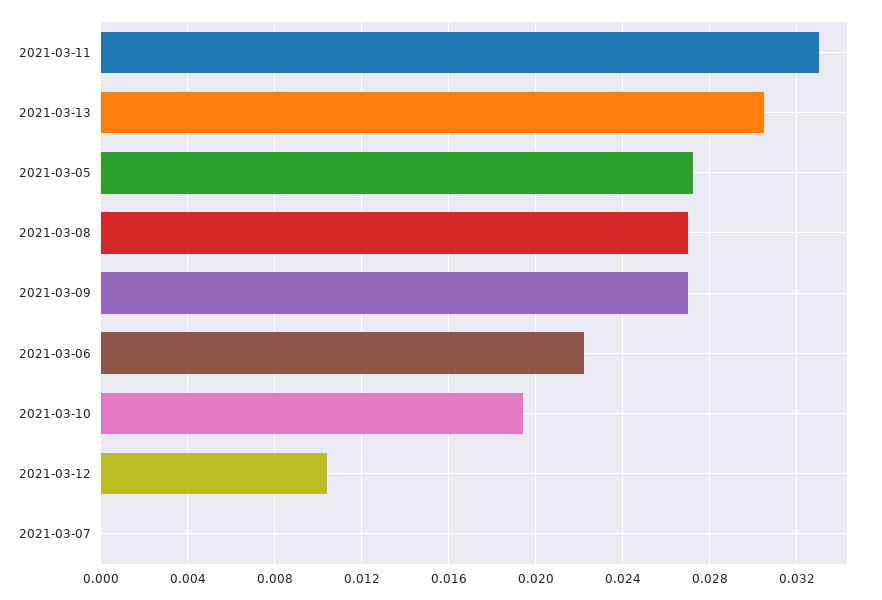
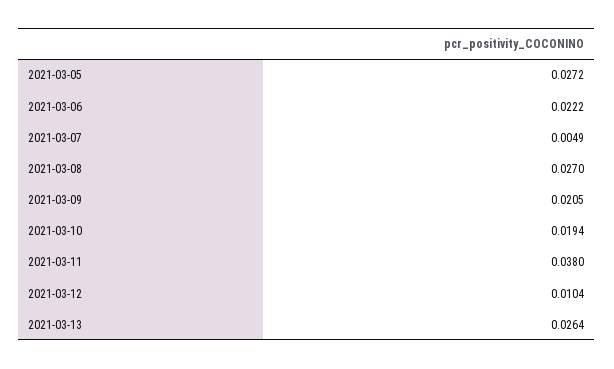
  {
-   "2021-03-11": 0.033,
+   "2021-03-11": 0.038,
-   "2021-03-13": 0.0305,
+   "2021-03-13": 0.0264,
    "2021-03-05": 0.0272,
    "2021-03-08": 0.027,
-   "2021-03-09": 0.027,
+   "2021-03-09": 0.0205,
    "2021-03-06": 0.0222,
    "2021-03-10": 0.0194,
    "2021-03-12": 0.0104,
-   "2021-03-07": 0
+   "2021-03-07": 0.0049
  }

